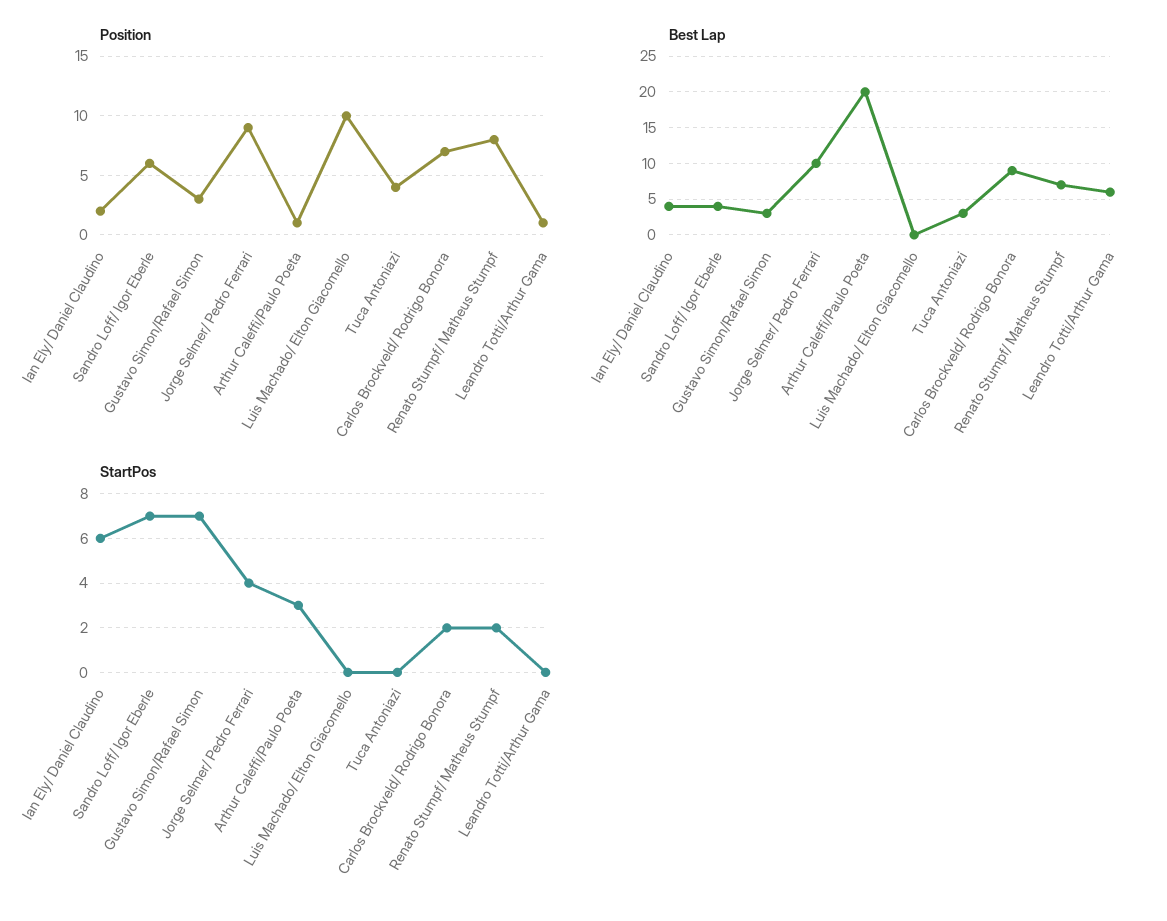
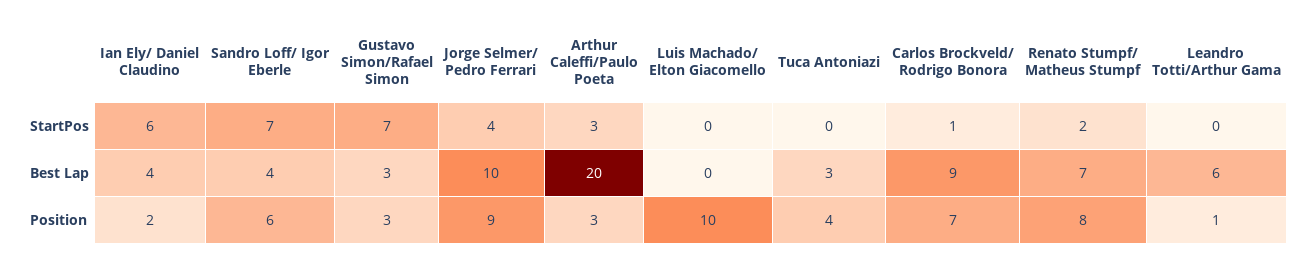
  {
    "Position": {
      "Ian Ely/ Daniel Claudino": 2,
      "Sandro Loff/ Igor Eberle": 6,
      "Gustavo Simon/Rafael Simon": 3,
      "Jorge Selmer/ Pedro Ferrari": 9,
-     "Arthur Caleffi/Paulo Poeta": 1,
+     "Arthur Caleffi/Paulo Poeta": 3,
      "Luis Machado/ Elton Giacomello": 10,
      "Tuca Antoniazi": 4,
      "Carlos Brockveld/ Rodrigo Bonora": 7,
      "Renato Stumpf/ Matheus Stumpf": 8,
      "Leandro Totti/Arthur Gama": 1
    },
    "Best Lap": {
      "Ian Ely/ Daniel Claudino": 4,
      "Sandro Loff/ Igor Eberle": 4,
      "Gustavo Simon/Rafael Simon": 3,
      "Jorge Selmer/ Pedro Ferrari": 10,
      "Arthur Caleffi/Paulo Poeta": 20,
      "Luis Machado/ Elton Giacomello": 0,
      "Tuca Antoniazi": 3,
      "Carlos Brockveld/ Rodrigo Bonora": 9,
      "Renato Stumpf/ Matheus Stumpf": 7,
      "Leandro Totti/Arthur Gama": 6
    },
    "StartPos": {
      "Ian Ely/ Daniel Claudino": 6,
      "Sandro Loff/ Igor Eberle": 7,
      "Gustavo Simon/Rafael Simon": 7,
      "Jorge Selmer/ Pedro Ferrari": 4,
      "Arthur Caleffi/Paulo Poeta": 3,
      "Luis Machado/ Elton Giacomello": 0,
      "Tuca Antoniazi": 0,
-     "Carlos Brockveld/ Rodrigo Bonora": 2,
+     "Carlos Brockveld/ Rodrigo Bonora": 1,
      "Renato Stumpf/ Matheus Stumpf": 2,
      "Leandro Totti/Arthur Gama": 0
    }
  }

